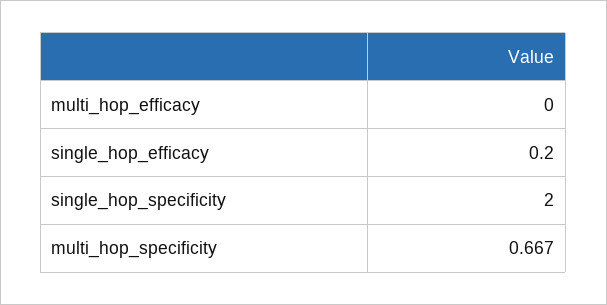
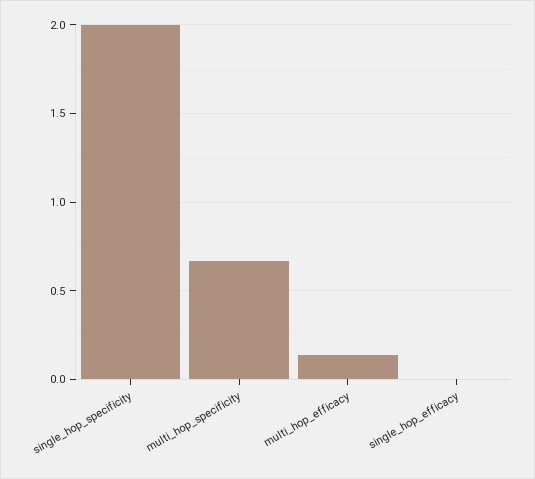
  {
-   "multi_hop_efficacy": 0,
+   "multi_hop_efficacy": 0.15,
-   "single_hop_efficacy": 0.2,
+   "single_hop_efficacy": 0,
    "single_hop_specificity": 2,
    "multi_hop_specificity": 0.667
  }

